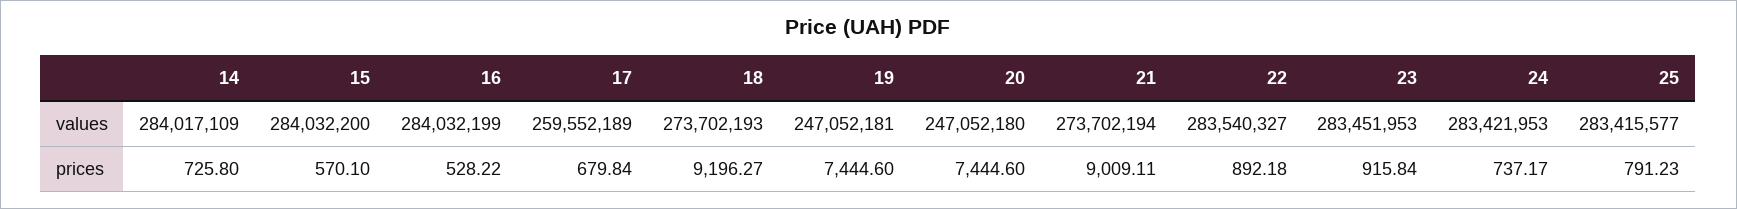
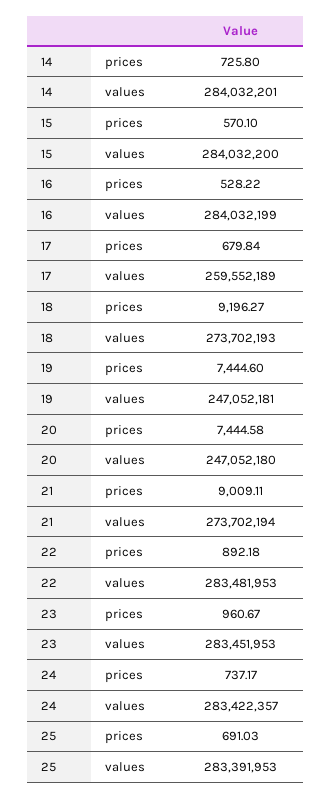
  {
    "14": {
-     "values": 284017109,
+     "values": 284032201,
      "prices": 725.8
    },
    "15": {
      "values": 284032200,
      "prices": 570.1
    },
    "16": {
      "values": 284032199,
      "prices": 528.22
    },
    "17": {
      "values": 259552189,
      "prices": 679.84
    },
    "18": {
      "values": 273702193,
      "prices": 9196.27
    },
    "19": {
      "values": 247052181,
      "prices": 7444.6
    },
    "20": {
      "values": 247052180,
-     "prices": 7444.6
+     "prices": 7444.58
    },
    "21": {
      "values": 273702194,
      "prices": 9009.11
    },
    "22": {
-     "values": 283540327,
+     "values": 283481953,
      "prices": 892.18
    },
    "23": {
      "values": 283451953,
-     "prices": 915.84
+     "prices": 960.67
    },
    "24": {
-     "values": 283421953,
+     "values": 283422357,
      "prices": 737.17
    },
    "25": {
-     "values": 283415577,
+     "values": 283391953,
-     "prices": 791.23
+     "prices": 691.03
    }
  }

